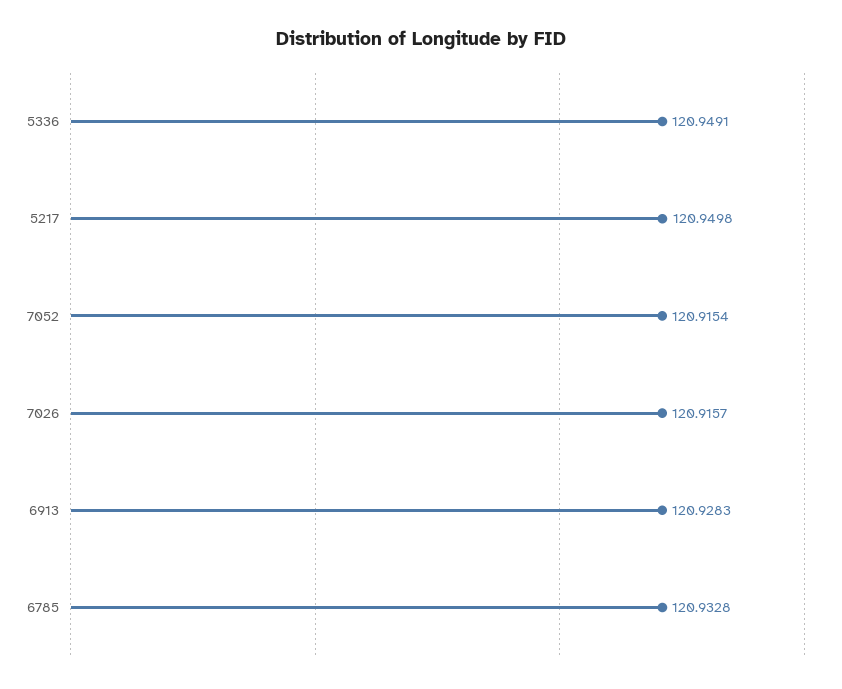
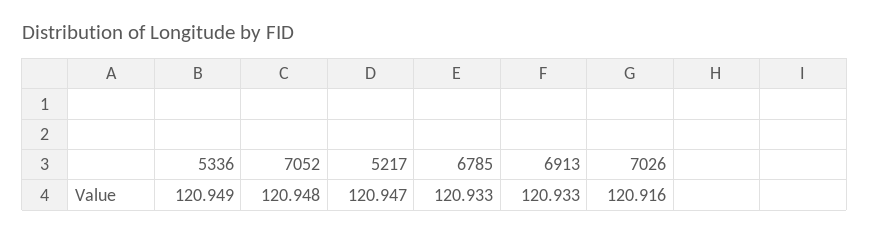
  {
    "5336": 120.9491,
-   "5217": 120.9498,
+   "5217": 120.947,
-   "7052": 120.9154,
+   "7052": 120.948,
    "7026": 120.9157,
-   "6913": 120.9283,
+   "6913": 120.933,
    "6785": 120.9328
  }

